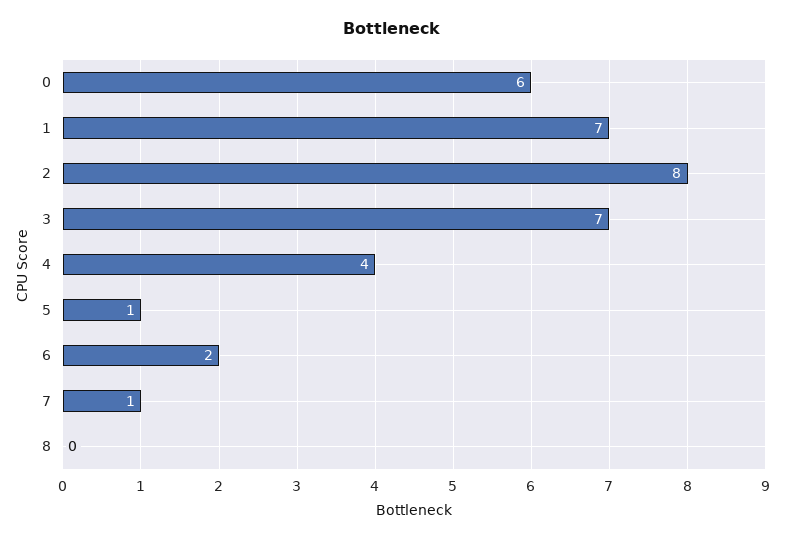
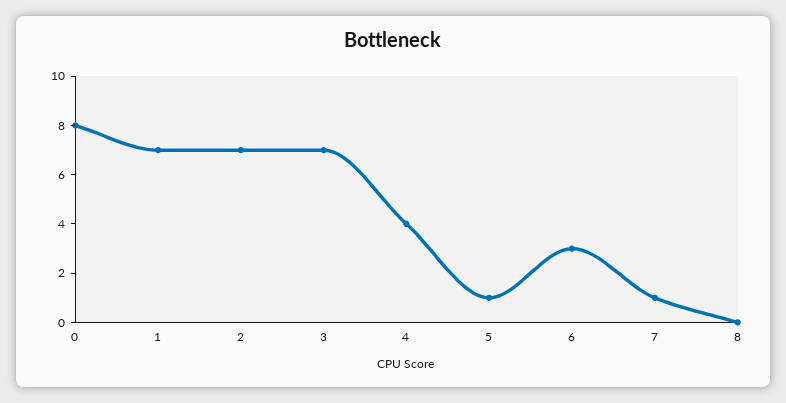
  {
-   "0": 6,
+   "0": 8,
    "1": 7,
-   "2": 8,
+   "2": 7,
    "3": 7,
    "4": 4,
    "5": 1,
-   "6": 2,
+   "6": 3,
    "7": 1,
    "8": 0
  }

